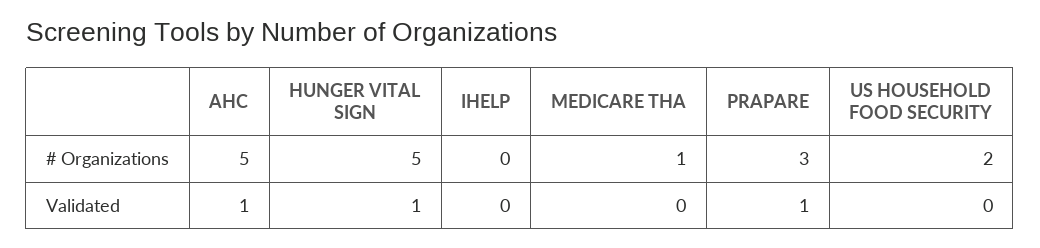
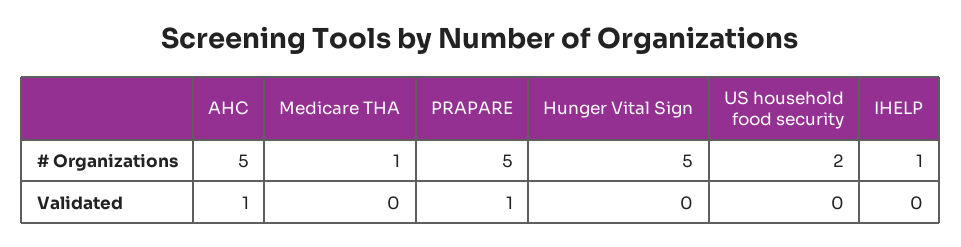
  {
    "AHC": {
      "# Organizations": 5,
      "Validated": 1
    },
    "HUNGER VITAL SIGN": {
      "# Organizations": 5,
-     "Validated": 1
+     "Validated": 0
    },
    "IHELP": {
-     "# Organizations": 0,
+     "# Organizations": 1,
      "Validated": 0
    },
    "MEDICARE THA": {
      "# Organizations": 1,
      "Validated": 0
    },
    "PRAPARE": {
-     "# Organizations": 3,
+     "# Organizations": 5,
      "Validated": 1
    },
    "US HOUSEHOLD FOOD SECURITY": {
      "# Organizations": 2,
      "Validated": 0
    }
  }

